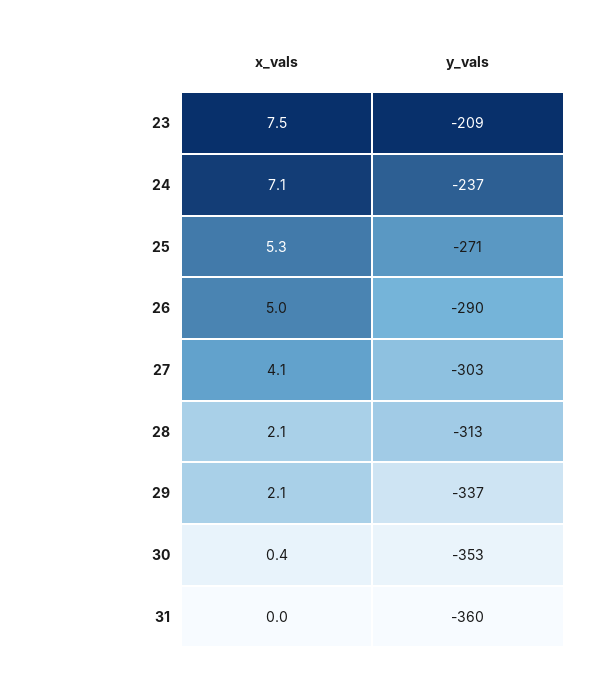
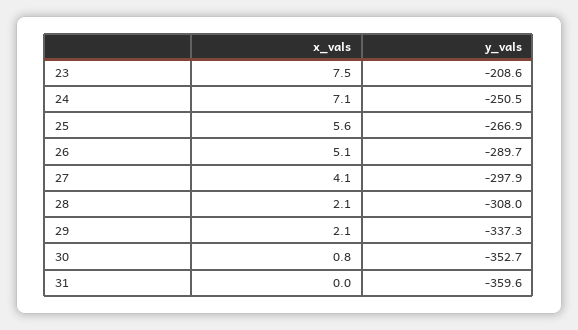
  {
    "x_vals": {
      "23": 7.5,
      "24": 7.1,
-     "25": 5.3,
+     "25": 5.6,
-     "26": 5,
+     "26": 5.1,
      "27": 4.1,
      "28": 2.1,
      "29": 2.1,
-     "30": 0.4,
+     "30": 0.8,
      "31": 0
    },
    "y_vals": {
      "23": -208.6,
-     "24": -237,
+     "24": -250.5,
-     "25": -271,
+     "25": -266.9,
      "26": -289.7,
-     "27": -303,
+     "27": -297.9,
-     "28": -313,
+     "28": -308,
      "29": -337.3,
      "30": -352.7,
      "31": -359.6
    }
  }

